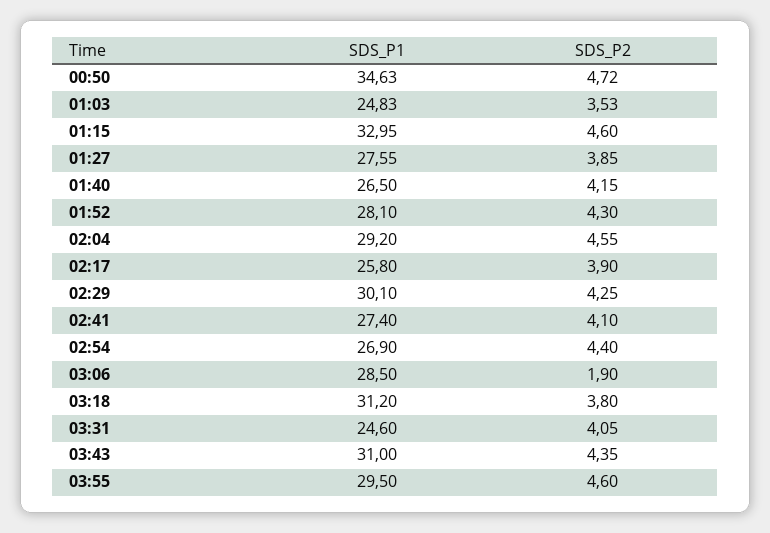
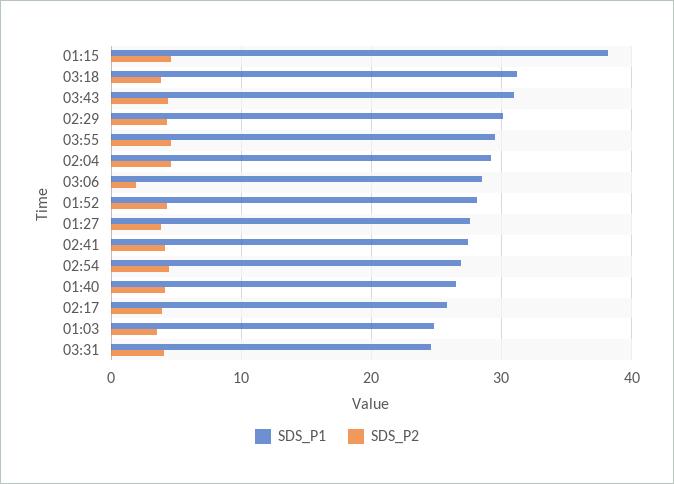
  {
    "SDS_P1": {
-     "00:50": 34.63,
      "01:03": 24.83,
-     "01:15": 32.95,
+     "01:15": 38,
      "01:27": 27.55,
      "01:40": 26.5,
      "01:52": 28.1,
      "02:04": 29.2,
      "02:17": 25.8,
      "02:29": 30.1,
      "02:41": 27.4,
      "02:54": 26.9,
      "03:06": 28.5,
      "03:18": 31.2,
      "03:31": 24.6,
      "03:43": 31,
      "03:55": 29.5
    },
    "SDS_P2": {
-     "00:50": 4.72,
      "01:03": 3.53,
      "01:15": 4.6,
      "01:27": 3.85,
      "01:40": 4.15,
      "01:52": 4.3,
      "02:04": 4.55,
      "02:17": 3.9,
      "02:29": 4.25,
      "02:41": 4.1,
      "02:54": 4.4,
      "03:06": 1.9,
      "03:18": 3.8,
      "03:31": 4.05,
      "03:43": 4.35,
      "03:55": 4.6
    }
  }

